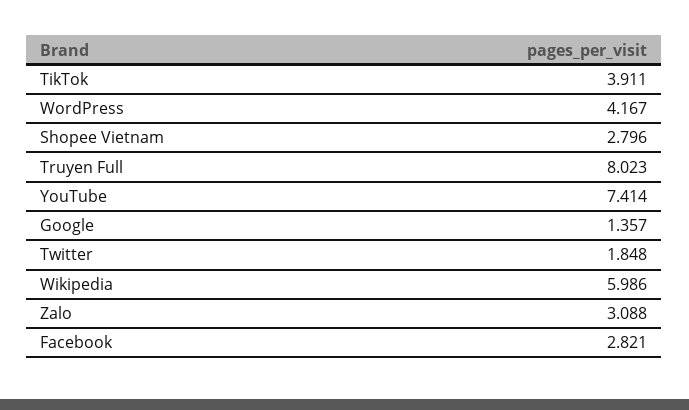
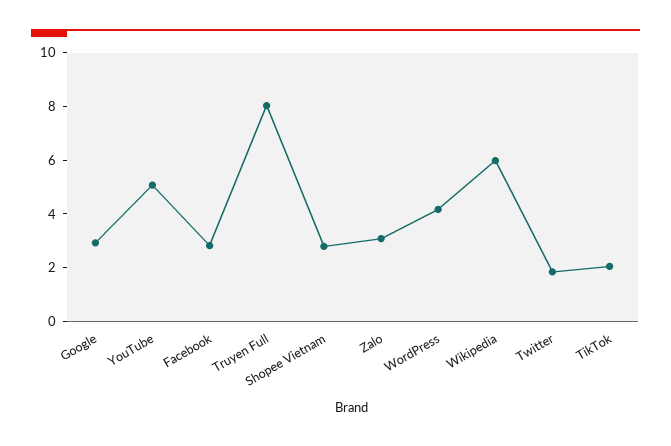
  {
-   "TikTok": 3.911,
+   "TikTok": 2,
    "WordPress": 4.167,
    "Shopee Vietnam": 2.796,
    "Truyen Full": 8.023,
-   "YouTube": 7.414,
+   "YouTube": 5,
-   "Google": 1.357,
+   "Google": 3,
    "Twitter": 1.848,
    "Wikipedia": 5.986,
    "Zalo": 3.088,
    "Facebook": 2.821
  }

